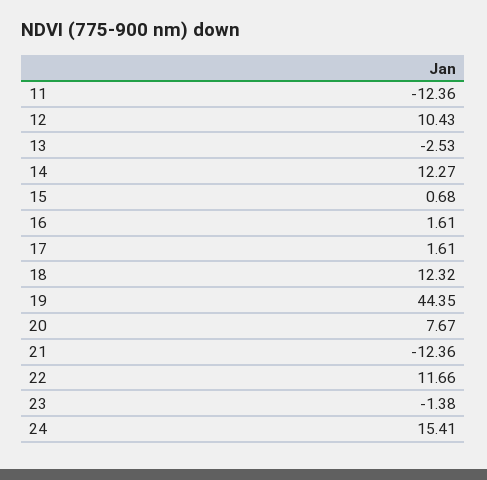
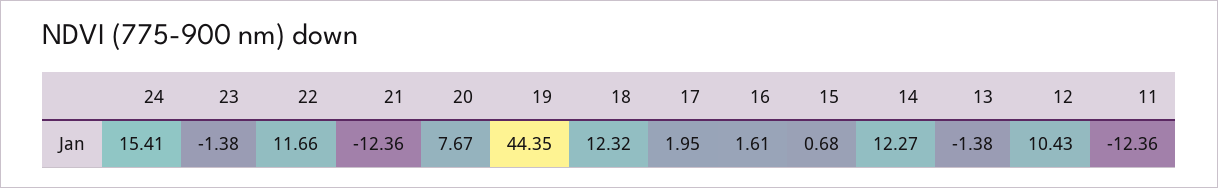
  {
    "11": -12.36,
    "12": 10.43,
-   "13": -2.53,
+   "13": -1.38,
    "14": 12.27,
    "15": 0.68,
    "16": 1.61,
-   "17": 1.61,
+   "17": 1.95,
    "18": 12.32,
    "19": 44.35,
    "20": 7.67,
    "21": -12.36,
    "22": 11.66,
    "23": -1.38,
    "24": 15.41
  }

